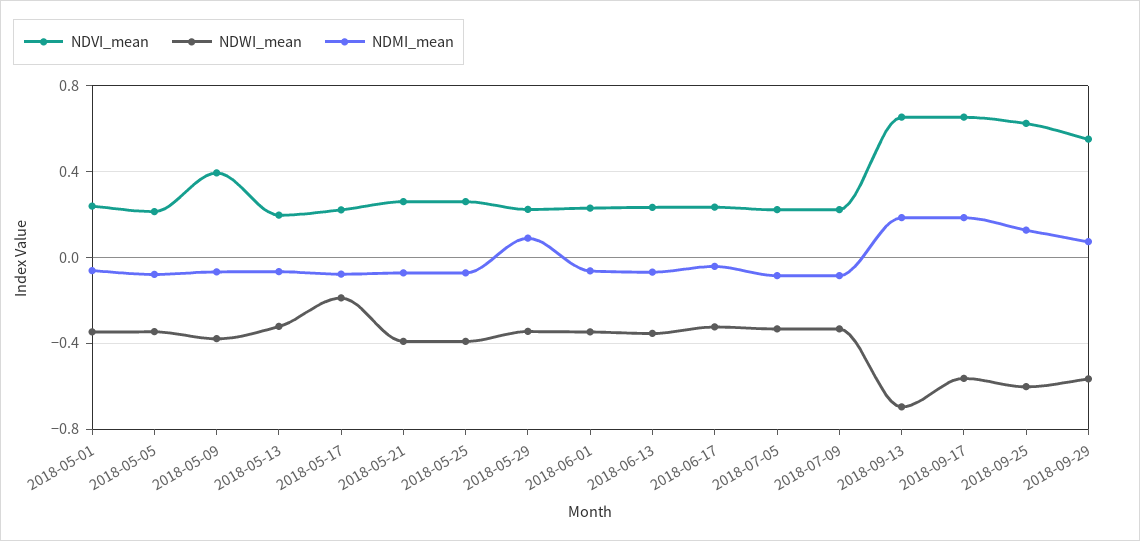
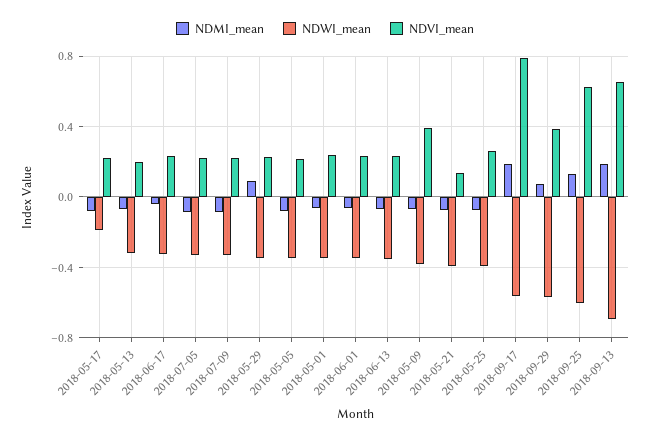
  {
    "NDVI_mean": {
      "2018-05-01": 0.25,
      "2018-05-05": 0.2,
      "2018-05-09": 0.4,
      "2018-05-13": 0.2,
      "2018-05-17": 0.2,
-     "2018-05-21": 0.25,
+     "2018-05-21": 0.15,
      "2018-05-25": 0.25,
      "2018-05-29": 0.2,
      "2018-06-01": 0.25,
      "2018-06-13": 0.25,
      "2018-06-17": 0.25,
      "2018-07-05": 0.2,
      "2018-07-09": 0.2,
      "2018-09-13": 0.65,
-     "2018-09-17": 0.65,
+     "2018-09-17": 0.8,
      "2018-09-25": 0.6,
-     "2018-09-29": 0.55
+     "2018-09-29": 0.4
    },
    "NDWI_mean": {
      "2018-05-01": -0.35,
      "2018-05-05": -0.35,
      "2018-05-09": -0.4,
      "2018-05-13": -0.3,
      "2018-05-17": -0.2,
      "2018-05-21": -0.4,
      "2018-05-25": -0.4,
      "2018-05-29": -0.35,
      "2018-06-01": -0.35,
      "2018-06-13": -0.35,
      "2018-06-17": -0.3,
      "2018-07-05": -0.35,
      "2018-07-09": -0.35,
      "2018-09-13": -0.7,
      "2018-09-17": -0.55,
      "2018-09-25": -0.6,
      "2018-09-29": -0.55
    },
    "NDMI_mean": {
      "2018-05-01": -0.05,
      "2018-05-05": -0.1,
      "2018-05-09": -0.05,
      "2018-05-13": -0.05,
      "2018-05-17": -0.1,
      "2018-05-21": -0.05,
      "2018-05-25": -0.05,
      "2018-05-29": 0.1,
      "2018-06-01": -0.05,
      "2018-06-13": -0.05,
      "2018-06-17": -0.05,
      "2018-07-05": -0.1,
      "2018-07-09": -0.1,
      "2018-09-13": 0.2,
      "2018-09-17": 0.2,
      "2018-09-25": 0.15,
      "2018-09-29": 0.05
    }
  }

